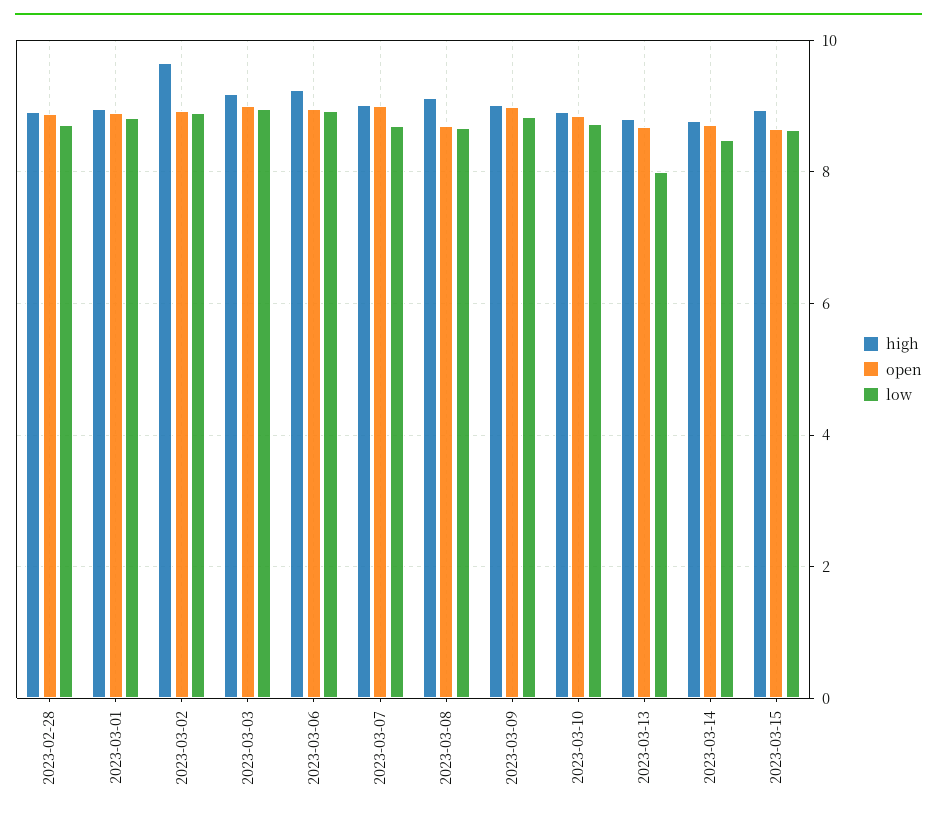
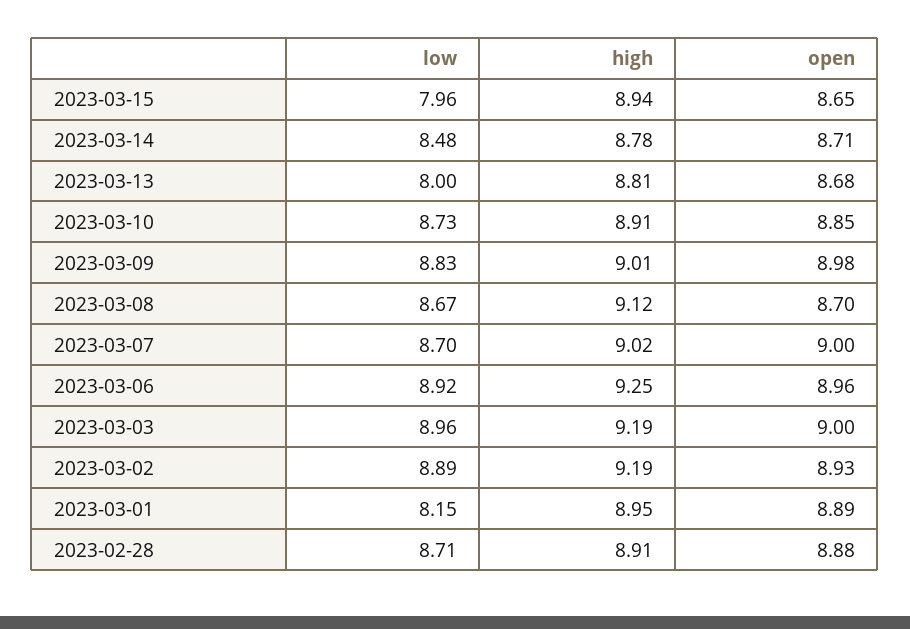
  {
    "high": {
      "2023-02-28": 8.91,
      "2023-03-01": 8.95,
-     "2023-03-02": 9.6,
+     "2023-03-02": 9.19,
      "2023-03-03": 9.19,
      "2023-03-06": 9.25,
      "2023-03-07": 9.02,
      "2023-03-08": 9.12,
      "2023-03-09": 9.01,
      "2023-03-10": 8.91,
      "2023-03-13": 8.81,
      "2023-03-14": 8.78,
      "2023-03-15": 8.94
    },
    "open": {
      "2023-02-28": 8.88,
      "2023-03-01": 8.89,
      "2023-03-02": 8.93,
      "2023-03-03": 9,
      "2023-03-06": 8.96,
      "2023-03-07": 9,
      "2023-03-08": 8.7,
      "2023-03-09": 8.98,
      "2023-03-10": 8.85,
      "2023-03-13": 8.68,
      "2023-03-14": 8.71,
      "2023-03-15": 8.65
    },
    "low": {
      "2023-02-28": 8.71,
-     "2023-03-01": 8.8,
+     "2023-03-01": 8.15,
      "2023-03-02": 8.89,
      "2023-03-03": 8.96,
      "2023-03-06": 8.92,
      "2023-03-07": 8.7,
      "2023-03-08": 8.67,
      "2023-03-09": 8.83,
      "2023-03-10": 8.73,
      "2023-03-13": 8,
      "2023-03-14": 8.48,
-     "2023-03-15": 8.6
+     "2023-03-15": 7.96
    }
  }

